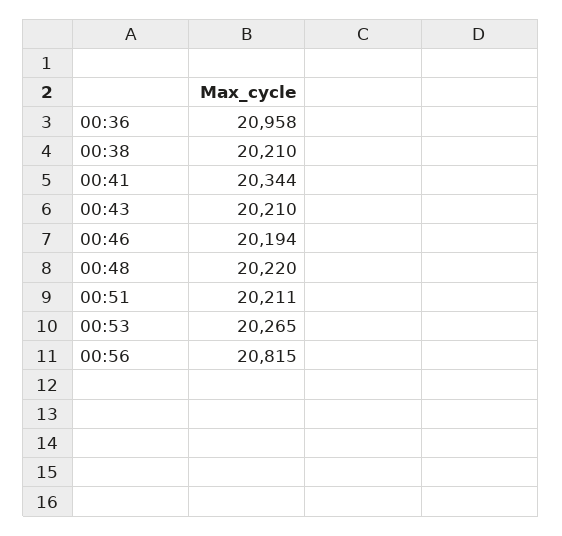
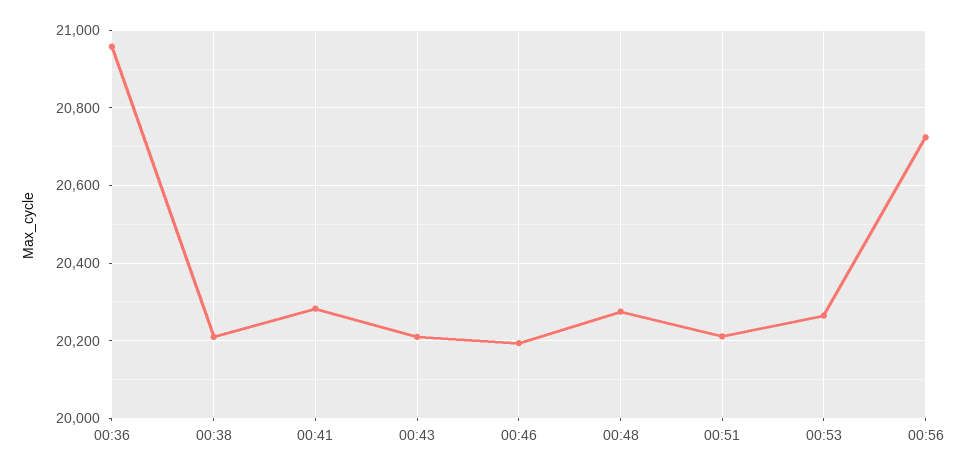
  {
    "00:36": 20958,
    "00:38": 20210,
-   "00:41": 20344,
+   "00:41": 20280,
    "00:43": 20210,
    "00:46": 20194,
-   "00:48": 20220,
+   "00:48": 20280,
    "00:51": 20211,
    "00:53": 20265,
-   "00:56": 20815
+   "00:56": 20720
  }

